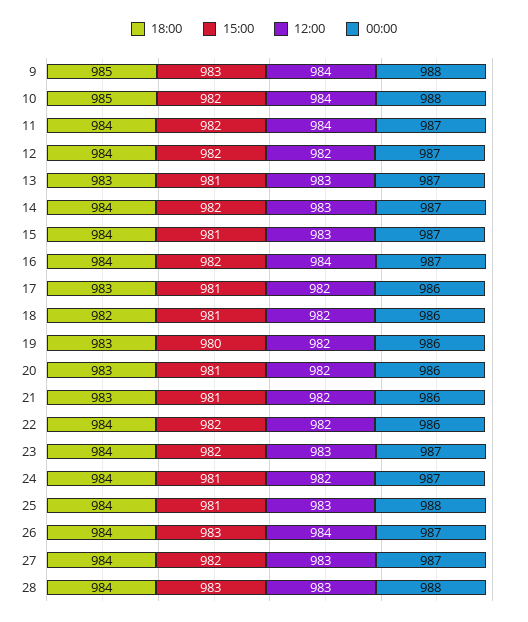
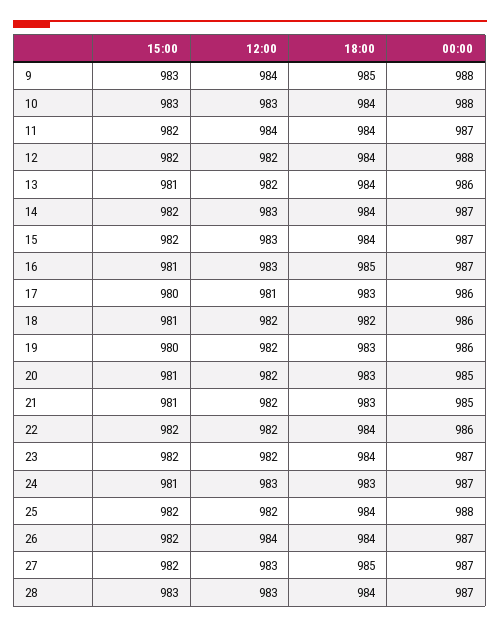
  {
    "18:00": {
      "9": 985,
-     "10": 985,
+     "10": 984,
      "11": 984,
      "12": 984,
-     "13": 983,
+     "13": 984,
      "14": 984,
      "15": 984,
-     "16": 984,
+     "16": 985,
      "17": 983,
      "18": 982,
      "19": 983,
      "20": 983,
      "21": 983,
      "22": 984,
      "23": 984,
-     "24": 984,
+     "24": 983,
      "25": 984,
      "26": 984,
-     "27": 984,
+     "27": 985,
      "28": 984
    },
    "15:00": {
      "9": 983,
-     "10": 982,
+     "10": 983,
      "11": 982,
      "12": 982,
      "13": 981,
      "14": 982,
-     "15": 981,
+     "15": 982,
-     "16": 982,
+     "16": 981,
-     "17": 981,
+     "17": 980,
      "18": 981,
      "19": 980,
      "20": 981,
      "21": 981,
      "22": 982,
      "23": 982,
      "24": 981,
-     "25": 981,
+     "25": 982,
-     "26": 983,
+     "26": 982,
      "27": 982,
      "28": 983
    },
    "12:00": {
      "9": 984,
-     "10": 984,
+     "10": 983,
      "11": 984,
      "12": 982,
-     "13": 983,
+     "13": 982,
      "14": 983,
      "15": 983,
-     "16": 984,
+     "16": 983,
-     "17": 982,
+     "17": 981,
      "18": 982,
      "19": 982,
      "20": 982,
      "21": 982,
      "22": 982,
-     "23": 983,
+     "23": 982,
-     "24": 982,
+     "24": 983,
-     "25": 983,
+     "25": 982,
      "26": 984,
      "27": 983,
      "28": 983
    },
    "00:00": {
      "9": 988,
      "10": 988,
      "11": 987,
-     "12": 987,
+     "12": 988,
-     "13": 987,
+     "13": 986,
      "14": 987,
      "15": 987,
      "16": 987,
      "17": 986,
      "18": 986,
      "19": 986,
-     "20": 986,
+     "20": 985,
-     "21": 986,
+     "21": 985,
      "22": 986,
      "23": 987,
      "24": 987,
      "25": 988,
      "26": 987,
      "27": 987,
-     "28": 988
+     "28": 987
    }
  }

